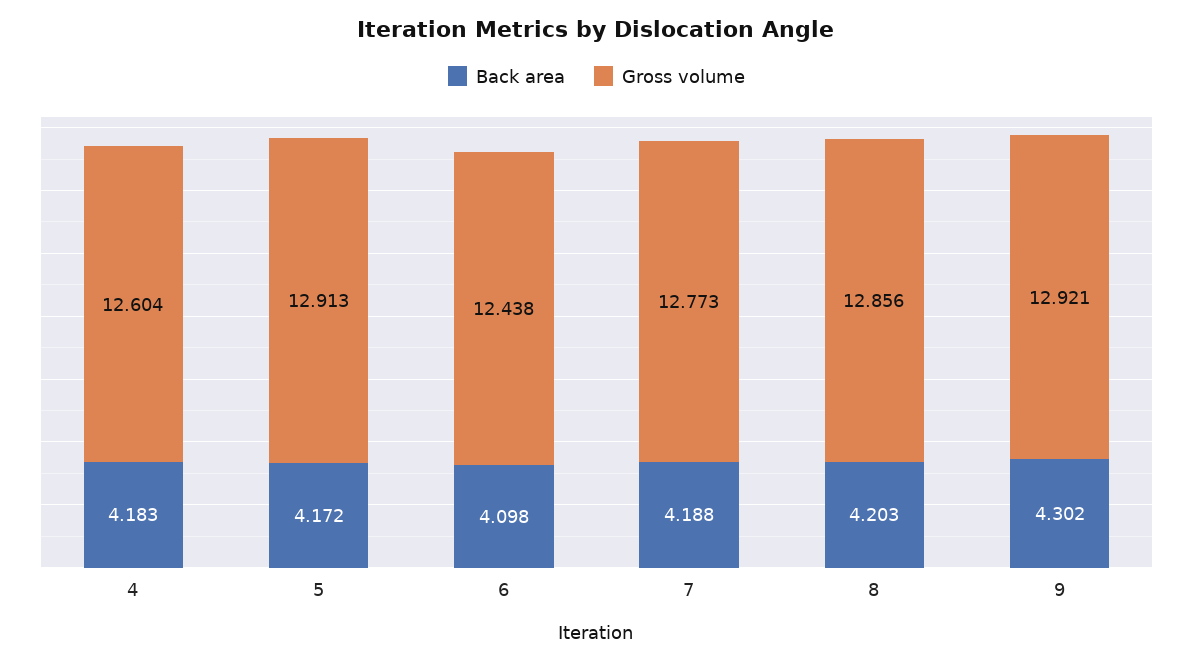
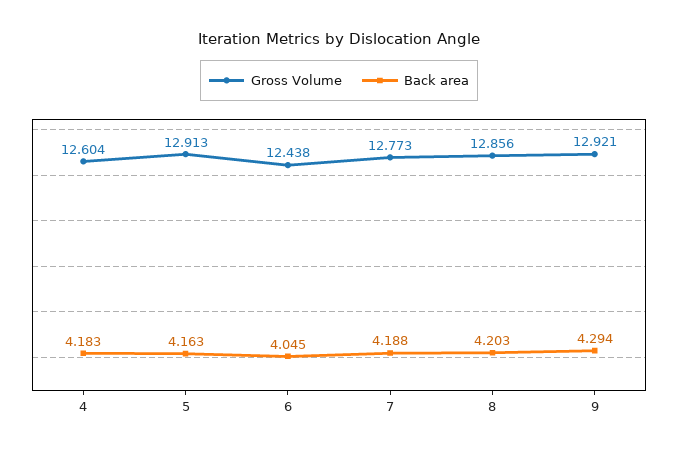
  {
    "Back area": {
      "4": 4.183,
-     "5": 4.172,
+     "5": 4.163,
-     "6": 4.098,
+     "6": 4.045,
      "7": 4.188,
      "8": 4.203,
-     "9": 4.302
+     "9": 4.294
    },
    "Gross volume": {
      "4": 12.604,
      "5": 12.913,
      "6": 12.438,
      "7": 12.773,
      "8": 12.856,
      "9": 12.921
    }
  }

